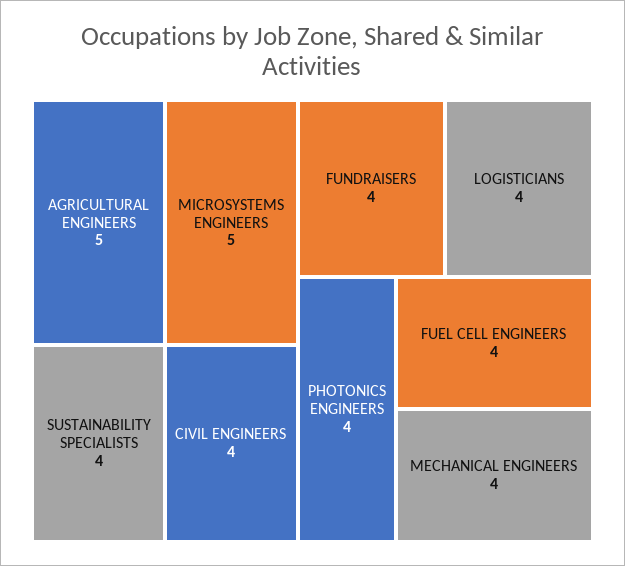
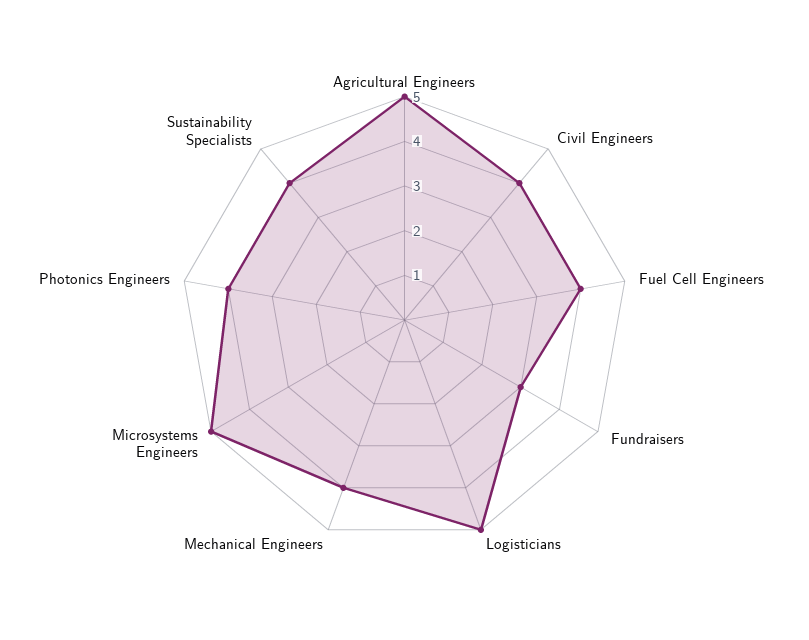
  {
    "AGRICULTURAL ENGINEERS": 5,
    "MICROSYSTEMS ENGINEERS": 5,
    "SUSTAINABILITY SPECIALISTS": 4,
    "CIVIL ENGINEERS": 4,
-   "FUNDRAISERS": 4,
+   "FUNDRAISERS": 3,
-   "LOGISTICIANS": 4,
+   "LOGISTICIANS": 5,
    "PHOTONICS ENGINEERS": 4,
    "FUEL CELL ENGINEERS": 4,
    "MECHANICAL ENGINEERS": 4
  }

